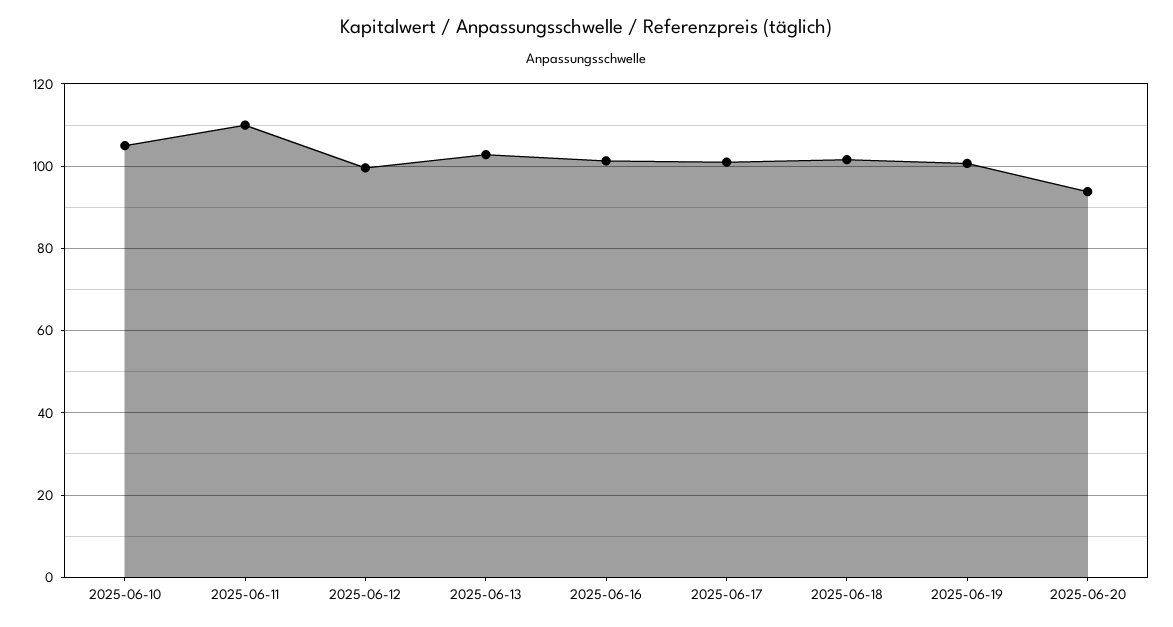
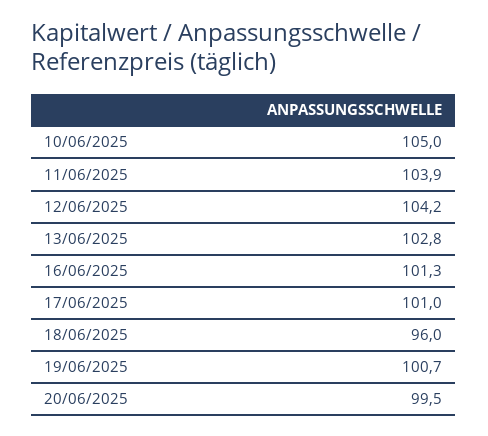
  {
    "2025-06-10": 105,
-   "2025-06-11": 110,
+   "2025-06-11": 103.9,
-   "2025-06-12": 100,
+   "2025-06-12": 104.2,
    "2025-06-13": 102.8,
    "2025-06-16": 101.3,
    "2025-06-17": 101,
-   "2025-06-18": 102,
+   "2025-06-18": 96,
    "2025-06-19": 100.7,
-   "2025-06-20": 94
+   "2025-06-20": 99.5
  }

